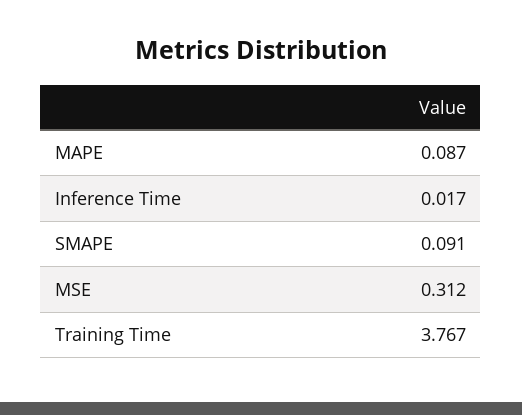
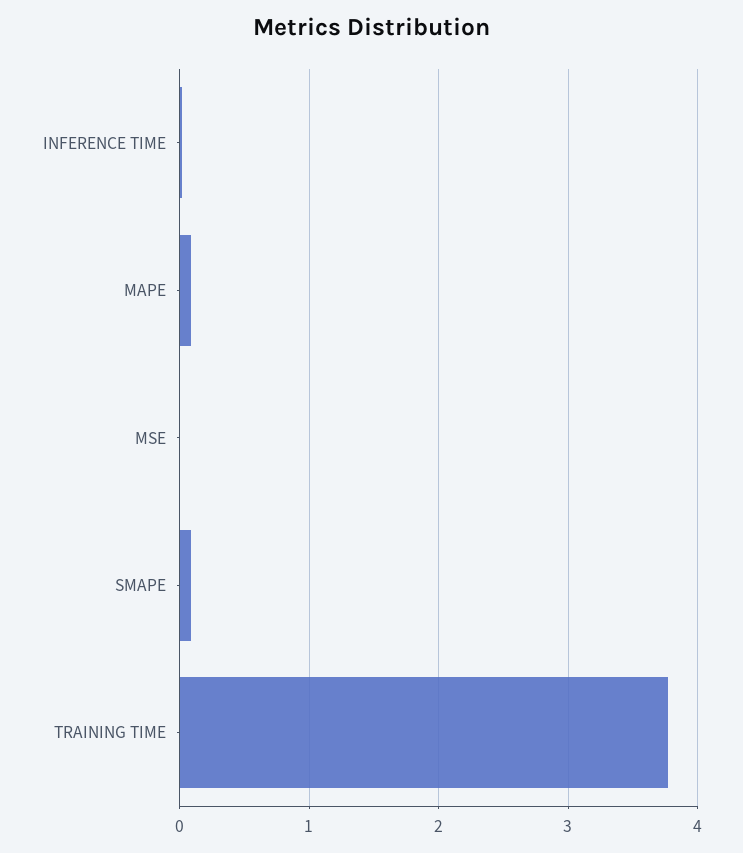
  {
    "MAPE": 0.087,
    "Inference Time": 0.017,
    "SMAPE": 0.091,
-   "MSE": 0.312,
+   "MSE": 0,
    "Training Time": 3.767
  }

